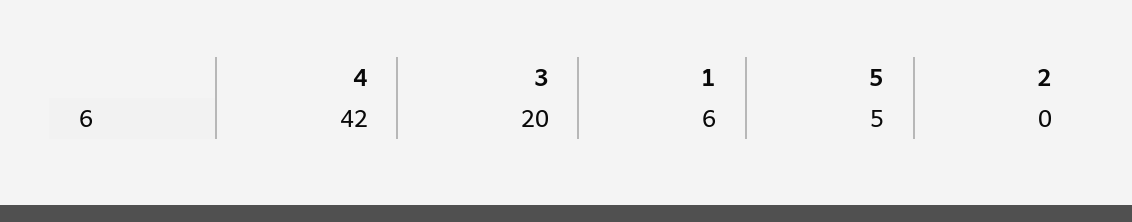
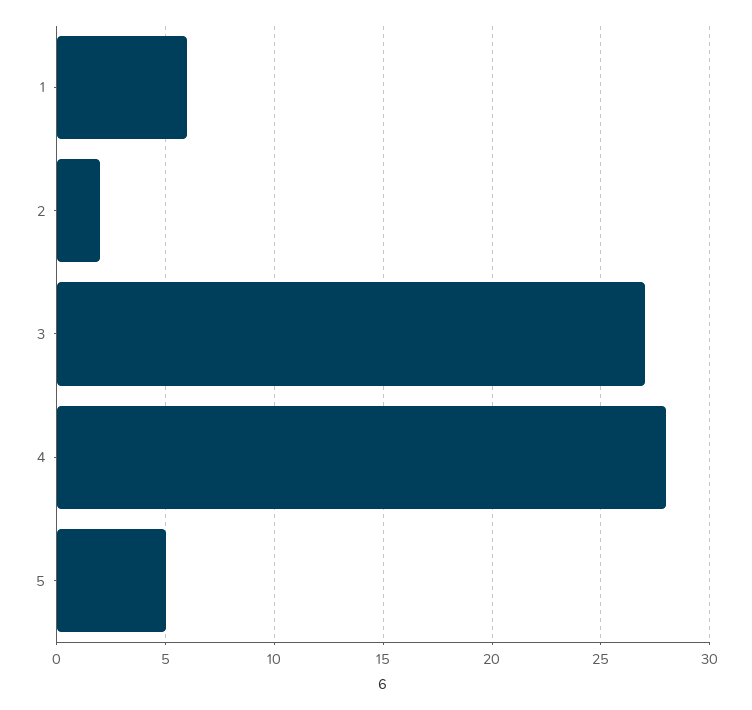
  {
-   "4": 42,
+   "4": 28,
-   "3": 20,
+   "3": 27,
    "1": 6,
    "5": 5,
-   "2": 0
+   "2": 2
  }

